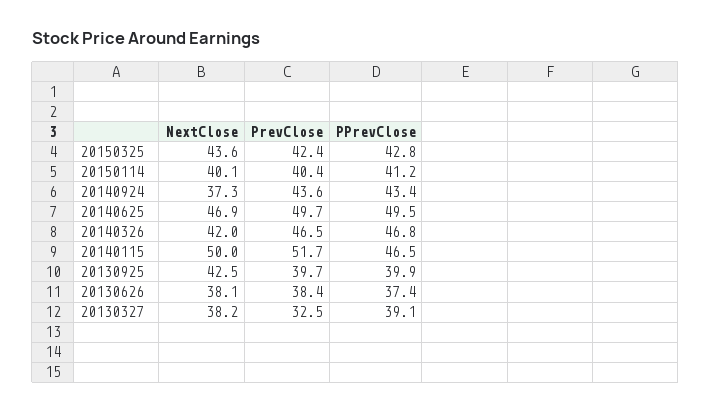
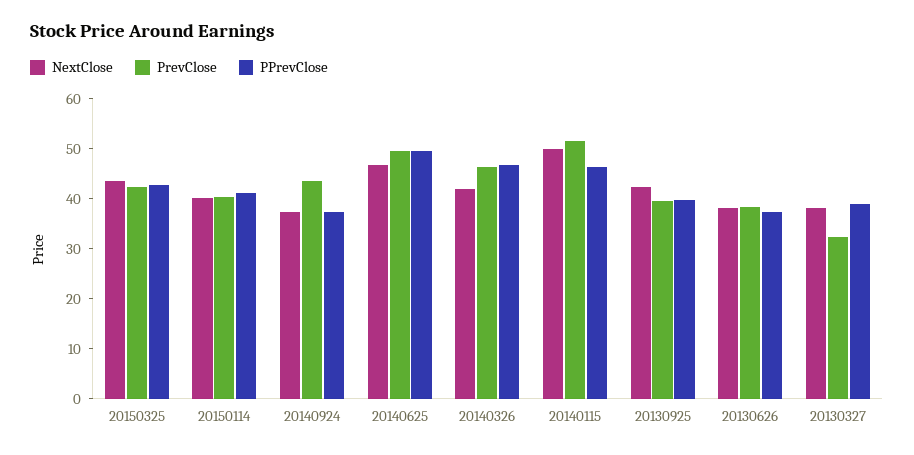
  {
    "NextClose": {
      "20150325": 43.6,
      "20150114": 40.1,
      "20140924": 37.3,
      "20140625": 46.9,
      "20140326": 42,
      "20140115": 50,
      "20130925": 42.5,
      "20130626": 38.1,
      "20130327": 38.2
    },
    "PrevClose": {
      "20150325": 42.4,
      "20150114": 40.4,
      "20140924": 43.6,
      "20140625": 49.7,
      "20140326": 46.5,
      "20140115": 51.7,
      "20130925": 39.7,
      "20130626": 38.4,
      "20130327": 32.5
    },
    "PPrevClose": {
      "20150325": 42.8,
      "20150114": 41.2,
-     "20140924": 43.4,
+     "20140924": 38,
      "20140625": 49.5,
      "20140326": 46.8,
      "20140115": 46.5,
      "20130925": 39.9,
      "20130626": 37.4,
      "20130327": 39.1
    }
  }

